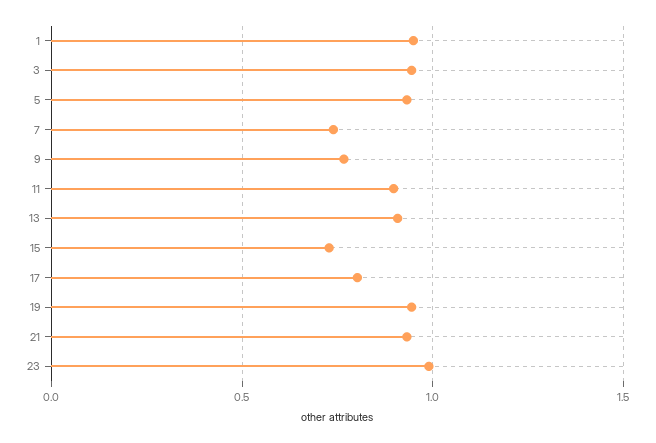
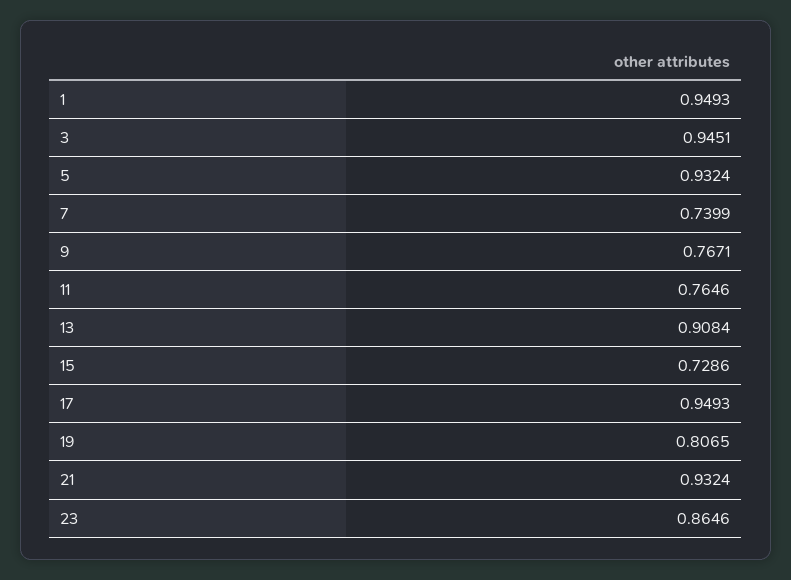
  {
    "1": 0.9493,
    "3": 0.9451,
    "5": 0.9324,
    "7": 0.7399,
    "9": 0.7671,
-   "11": 0.9,
+   "11": 0.7646,
    "13": 0.9084,
    "15": 0.7286,
-   "17": 0.8,
+   "17": 0.9493,
-   "19": 0.95,
+   "19": 0.8065,
    "21": 0.9324,
-   "23": 1
+   "23": 0.8646
  }

